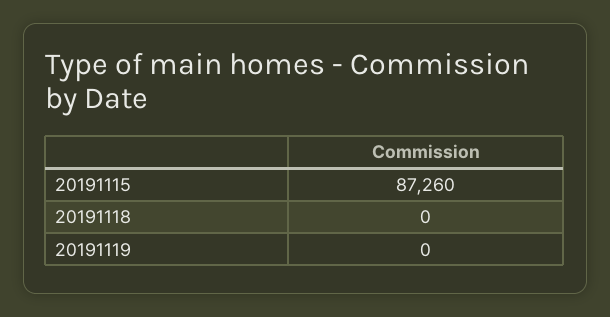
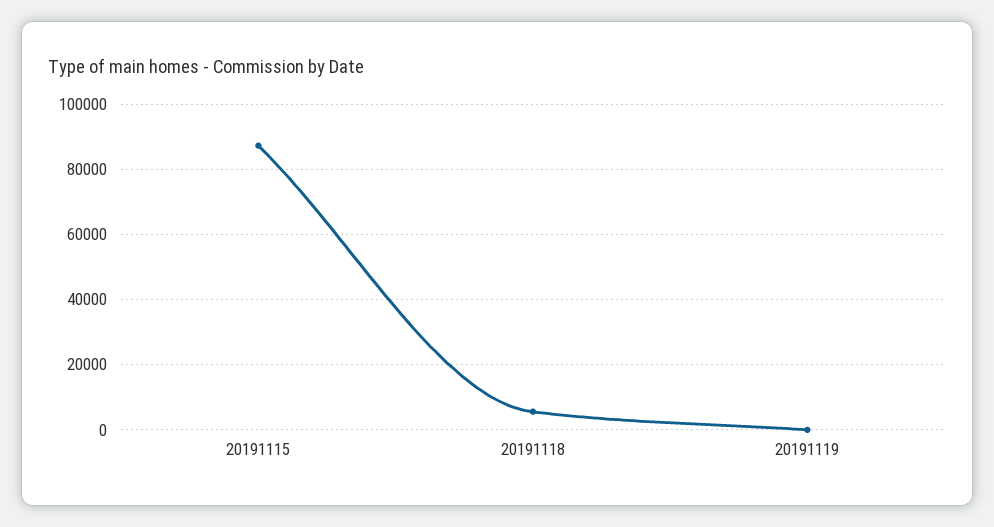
  {
    "20191115": 87260,
-   "20191118": 0,
+   "20191118": 6000,
    "20191119": 0
  }

